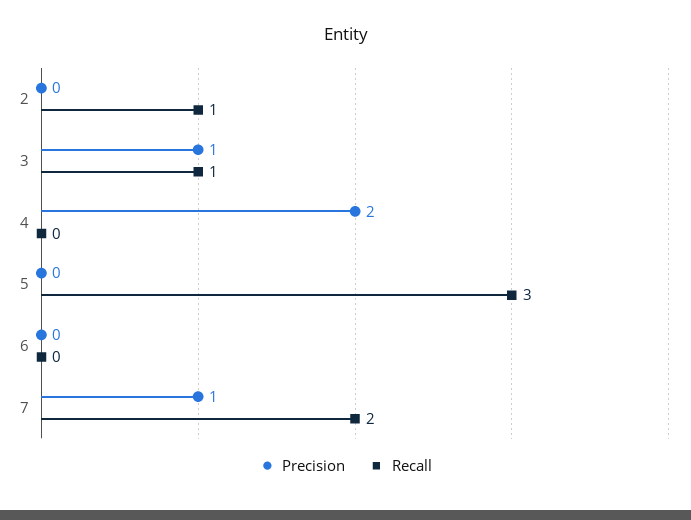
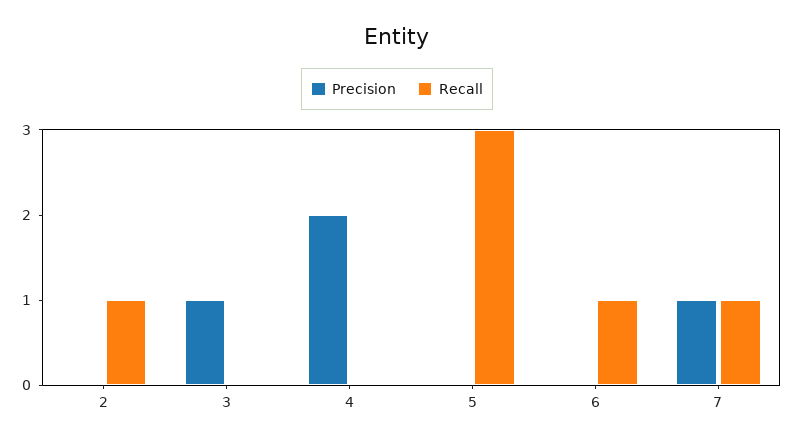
  {
    "Precision": {
      "2": 0,
      "3": 1,
      "4": 2,
      "5": 0,
      "6": 0,
      "7": 1
    },
    "Recall": {
      "2": 1,
-     "3": 1,
+     "3": 0,
      "4": 0,
      "5": 3,
-     "6": 0,
+     "6": 1,
-     "7": 2
+     "7": 1
    }
  }

